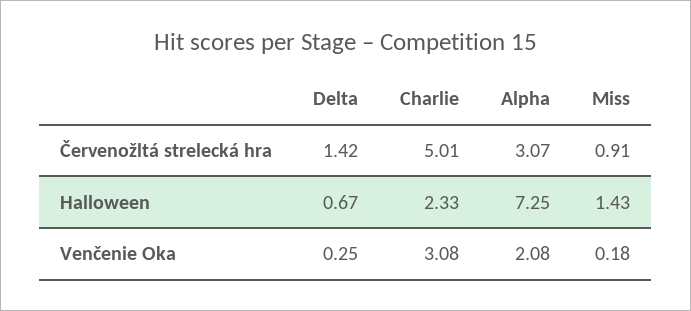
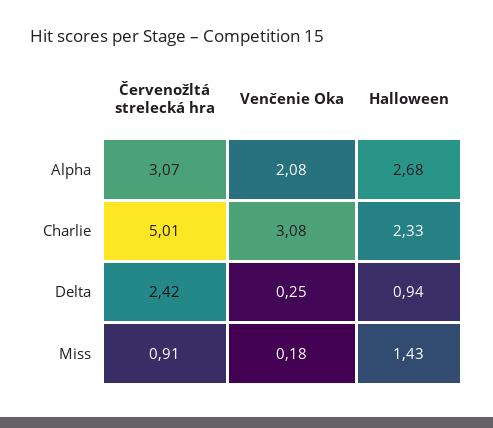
  {
    "Delta": {
-     "Červenožltá strelecká hra": 1.42,
+     "Červenožltá strelecká hra": 2.42,
-     "Halloween": 0.67,
+     "Halloween": 0.94,
      "Venčenie Oka": 0.25
    },
    "Charlie": {
      "Červenožltá strelecká hra": 5.01,
      "Halloween": 2.33,
      "Venčenie Oka": 3.08
    },
    "Alpha": {
      "Červenožltá strelecká hra": 3.07,
-     "Halloween": 7.25,
+     "Halloween": 2.68,
      "Venčenie Oka": 2.08
    },
    "Miss": {
      "Červenožltá strelecká hra": 0.91,
      "Halloween": 1.43,
      "Venčenie Oka": 0.18
    }
  }

